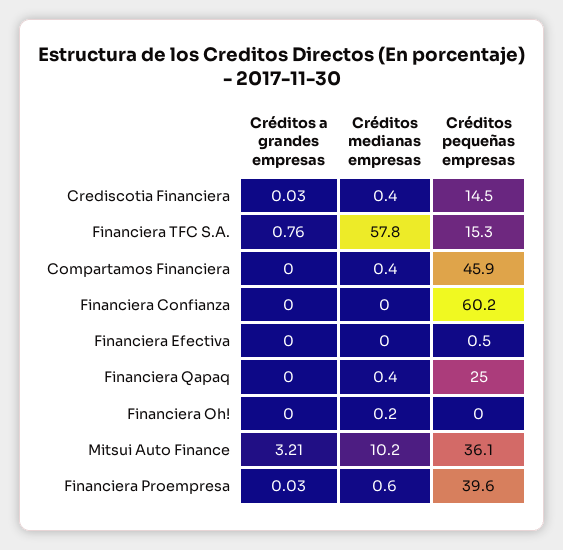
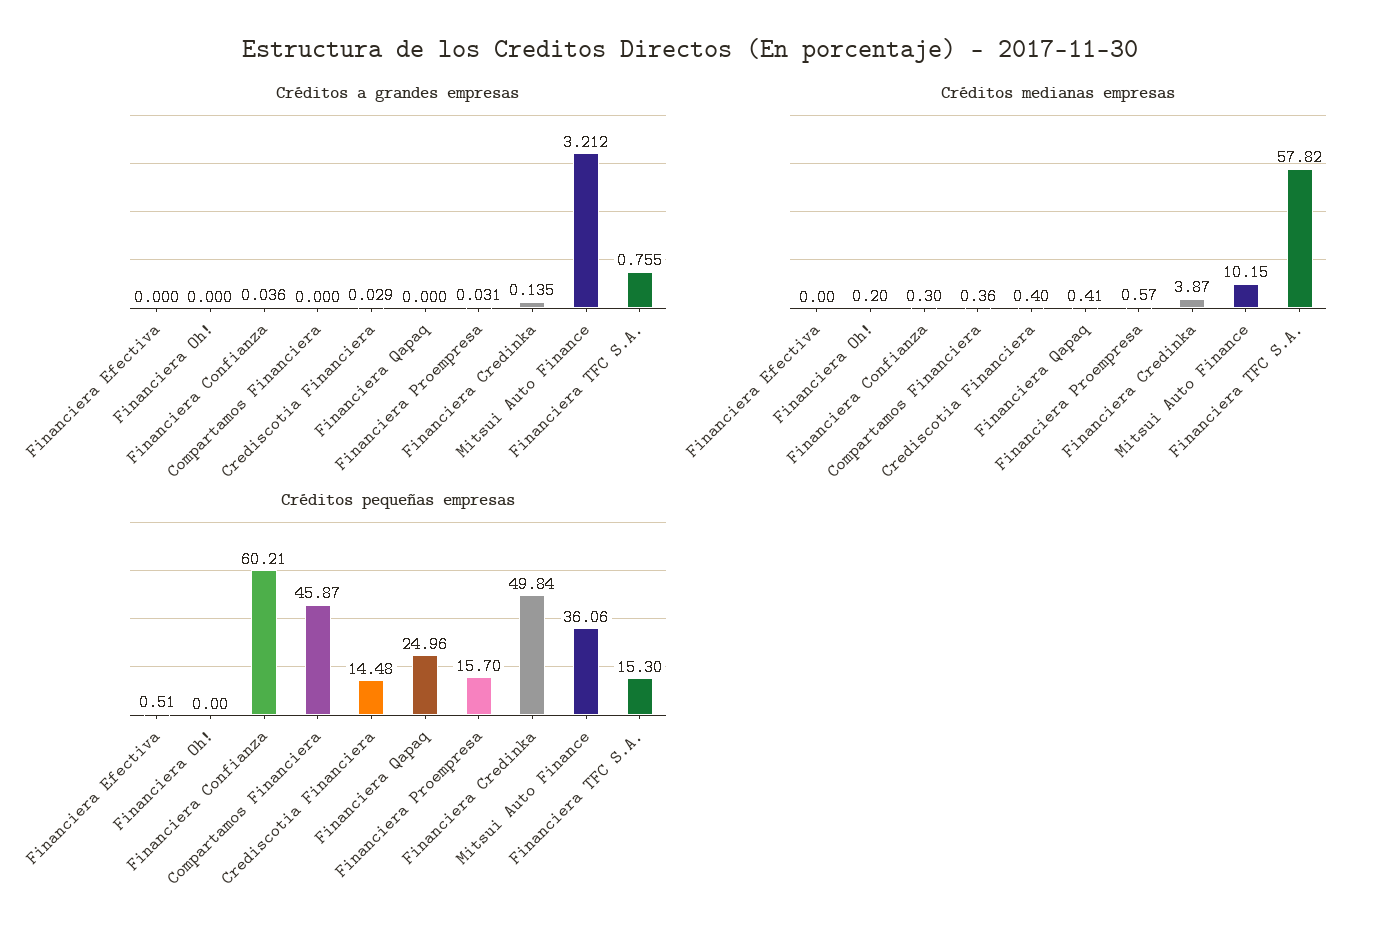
  {
    "Créditos a grandes empresas": {
      "Crediscotia Financiera": 0.029,
      "Financiera TFC S.A.": 0.755,
      "Compartamos Financiera": 0,
-     "Financiera Confianza": 0,
+     "Financiera Confianza": 0.036,
      "Financiera Efectiva": 0,
      "Financiera Qapaq": 0,
      "Financiera Oh!": 0,
      "Mitsui Auto Finance": 3.212,
-     "Financiera Proempresa": 0.031
+     "Financiera Proempresa": 0.031,
+     "Financiera Credinka": 0.135
    },
    "Créditos medianas empresas": {
      "Crediscotia Financiera": 0.4,
      "Financiera TFC S.A.": 57.82,
      "Compartamos Financiera": 0.36,
-     "Financiera Confianza": 0,
+     "Financiera Confianza": 0.3,
      "Financiera Efectiva": 0,
      "Financiera Qapaq": 0.41,
      "Financiera Oh!": 0.2,
      "Mitsui Auto Finance": 10.15,
-     "Financiera Proempresa": 0.57
+     "Financiera Proempresa": 0.57,
+     "Financiera Credinka": 3.87
    },
    "Créditos pequeñas empresas": {
      "Crediscotia Financiera": 14.48,
      "Financiera TFC S.A.": 15.3,
      "Compartamos Financiera": 45.87,
      "Financiera Confianza": 60.21,
      "Financiera Efectiva": 0.51,
      "Financiera Qapaq": 24.96,
      "Financiera Oh!": 0,
      "Mitsui Auto Finance": 36.06,
-     "Financiera Proempresa": 39.6
+     "Financiera Proempresa": 15.7,
+     "Financiera Credinka": 49.84
    }
  }

